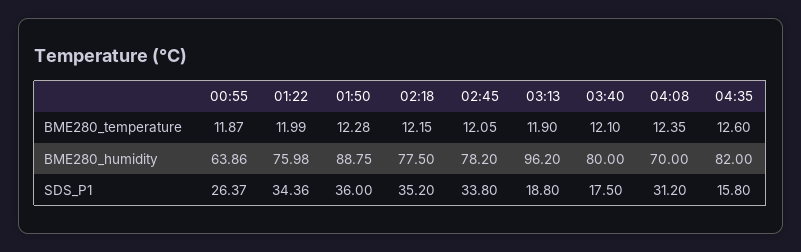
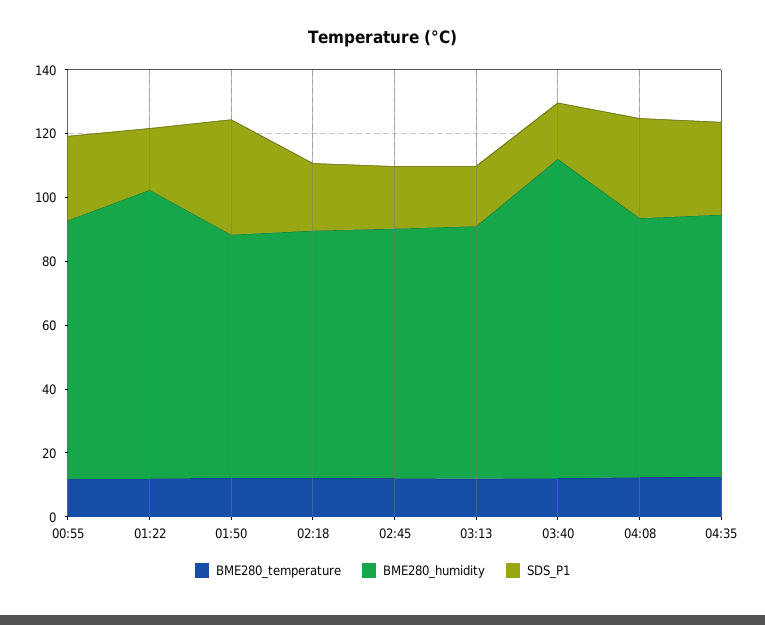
  {
    "BME280_temperature": {
      "00:55": 11.87,
      "01:22": 11.99,
      "01:50": 12.28,
      "02:18": 12.15,
      "02:45": 12.05,
      "03:13": 11.9,
      "03:40": 12.1,
      "04:08": 12.35,
      "04:35": 12.6
    },
    "BME280_humidity": {
-     "00:55": 63.86,
+     "00:55": 80,
-     "01:22": 75.98,
+     "01:22": 90,
-     "01:50": 88.75,
+     "01:50": 75,
      "02:18": 77.5,
      "02:45": 78.2,
-     "03:13": 96.2,
+     "03:13": 80,
-     "03:40": 80,
+     "03:40": 100,
-     "04:08": 70,
+     "04:08": 80,
      "04:35": 82
    },
    "SDS_P1": {
      "00:55": 26.37,
-     "01:22": 34.36,
+     "01:22": 20,
      "01:50": 36,
-     "02:18": 35.2,
+     "02:18": 20,
-     "02:45": 33.8,
+     "02:45": 20,
      "03:13": 18.8,
      "03:40": 17.5,
      "04:08": 31.2,
-     "04:35": 15.8
+     "04:35": 30
    }
  }

